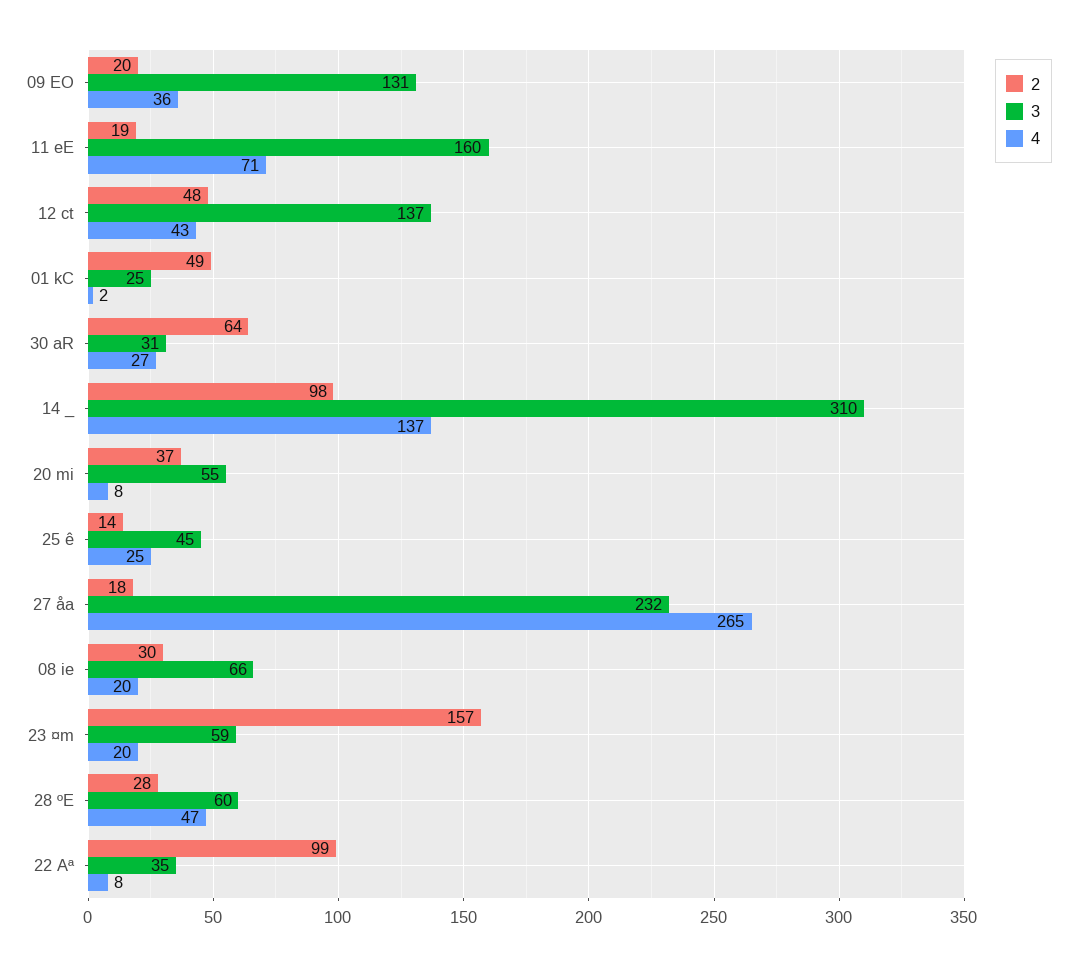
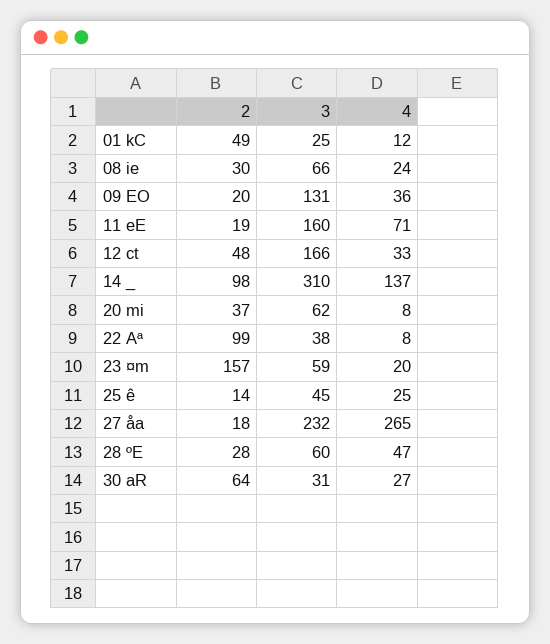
  {
    "2": {
      "09 EO": 20,
      "11 eE": 19,
      "12 ct": 48,
      "01 kC": 49,
      "30 aR": 64,
      "14 _": 98,
      "20 mi": 37,
      "25 ê": 14,
      "27 åa": 18,
      "08 ie": 30,
      "23 ¤m": 157,
      "28 ºE": 28,
      "22 Aª": 99
    },
    "3": {
      "09 EO": 131,
      "11 eE": 160,
-     "12 ct": 137,
+     "12 ct": 166,
      "01 kC": 25,
      "30 aR": 31,
      "14 _": 310,
-     "20 mi": 55,
+     "20 mi": 62,
      "25 ê": 45,
      "27 åa": 232,
      "08 ie": 66,
      "23 ¤m": 59,
      "28 ºE": 60,
-     "22 Aª": 35
+     "22 Aª": 38
    },
    "4": {
      "09 EO": 36,
      "11 eE": 71,
-     "12 ct": 43,
+     "12 ct": 33,
-     "01 kC": 2,
+     "01 kC": 12,
      "30 aR": 27,
      "14 _": 137,
      "20 mi": 8,
      "25 ê": 25,
      "27 åa": 265,
-     "08 ie": 20,
+     "08 ie": 24,
      "23 ¤m": 20,
      "28 ºE": 47,
      "22 Aª": 8
    }
  }

